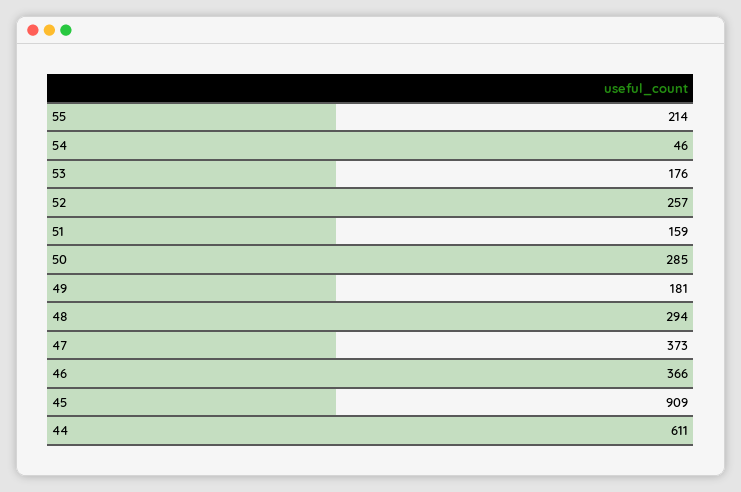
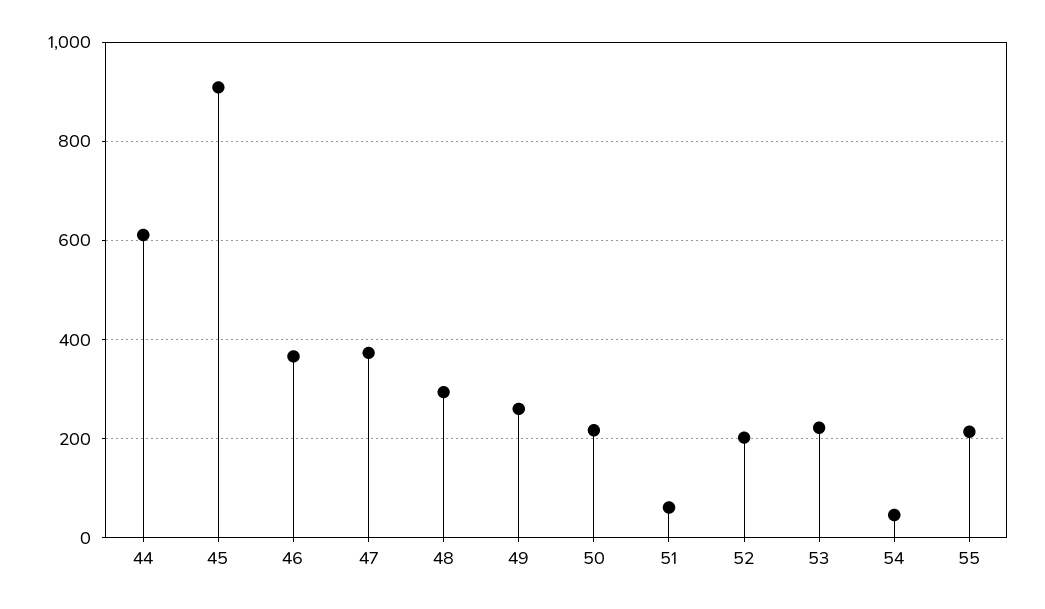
  {
    "55": 214,
    "54": 46,
-   "53": 176,
+   "53": 220,
-   "52": 257,
+   "52": 200,
-   "51": 159,
+   "51": 60,
-   "50": 285,
+   "50": 220,
-   "49": 181,
+   "49": 260,
    "48": 294,
    "47": 373,
    "46": 366,
    "45": 909,
    "44": 611
  }

